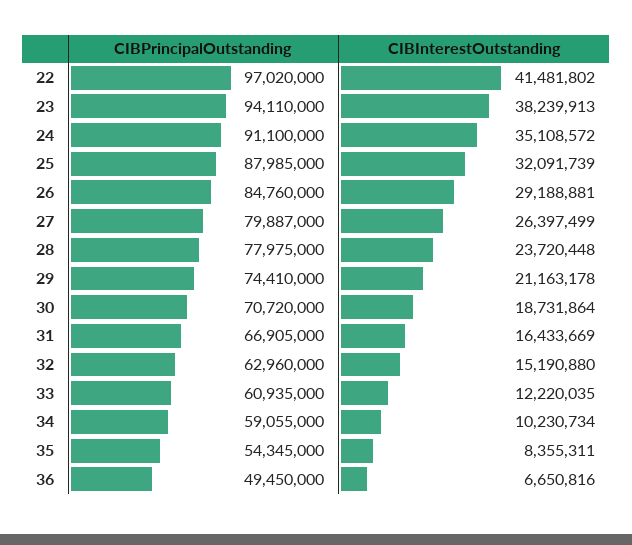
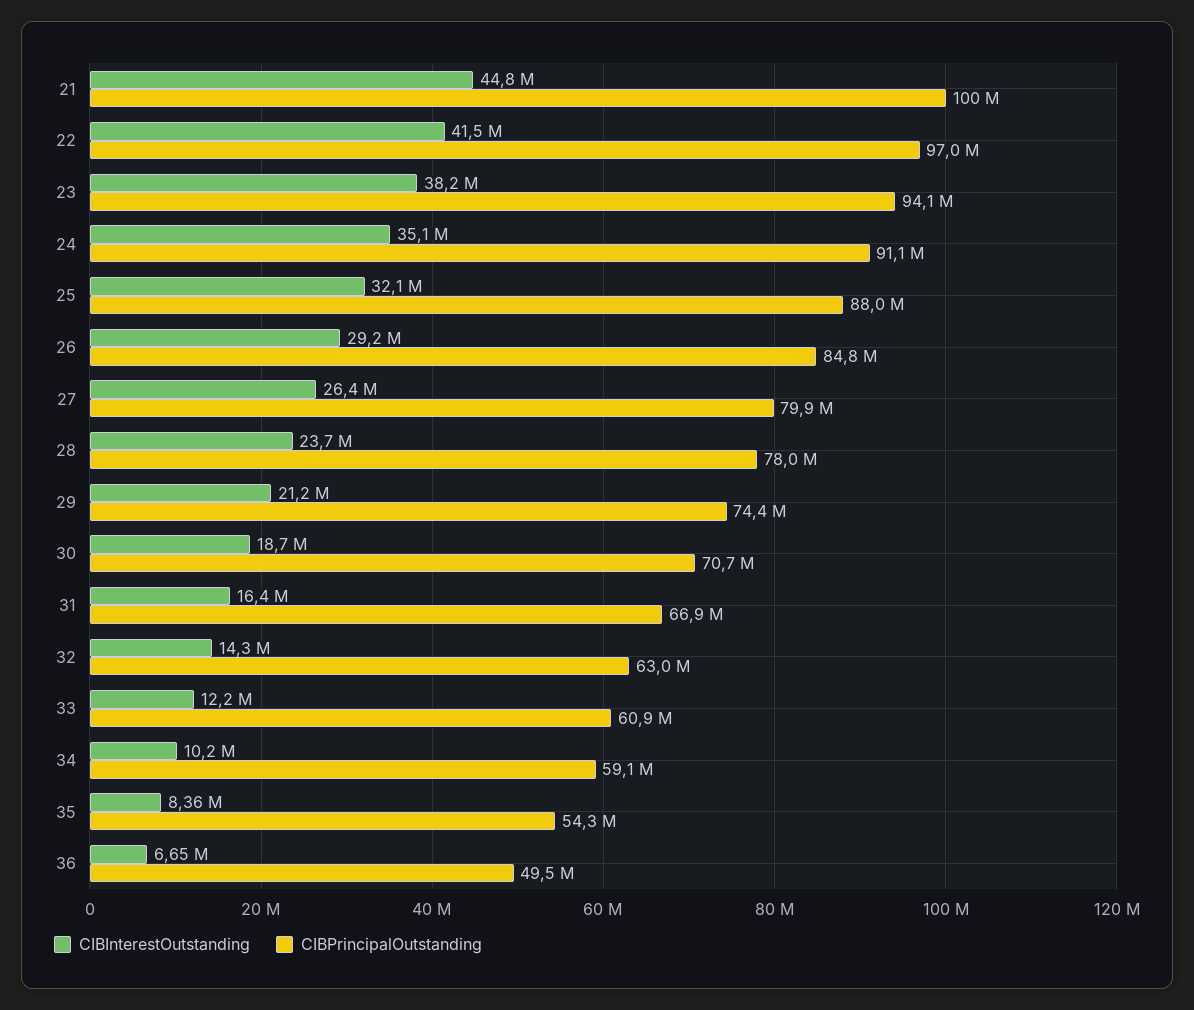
  {
    "CIBPrincipalOutstanding": {
      "22": 97020000,
      "23": 94110000,
      "24": 91100000,
      "25": 87985000,
      "26": 84760000,
      "27": 79887000,
      "28": 77975000,
      "29": 74410000,
      "30": 70720000,
      "31": 66905000,
      "32": 62960000,
      "33": 60935000,
      "34": 59055000,
      "35": 54345000,
-     "36": 49450000
+     "36": 49450000,
+     "21": 100000000
    },
    "CIBInterestOutstanding": {
      "22": 41481802,
      "23": 38239913,
      "24": 35108572,
      "25": 32091739,
      "26": 29188881,
      "27": 26397499,
      "28": 23720448,
      "29": 21163178,
      "30": 18731864,
      "31": 16433669,
-     "32": 15190880,
+     "32": 14300000,
      "33": 12220035,
      "34": 10230734,
      "35": 8355311,
-     "36": 6650816
+     "36": 6650816,
+     "21": 44800000
    }
  }

